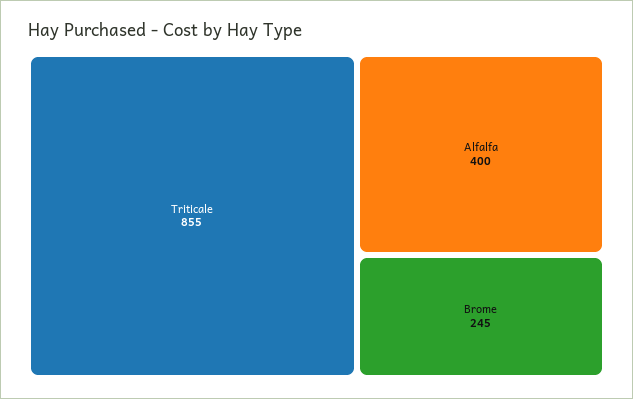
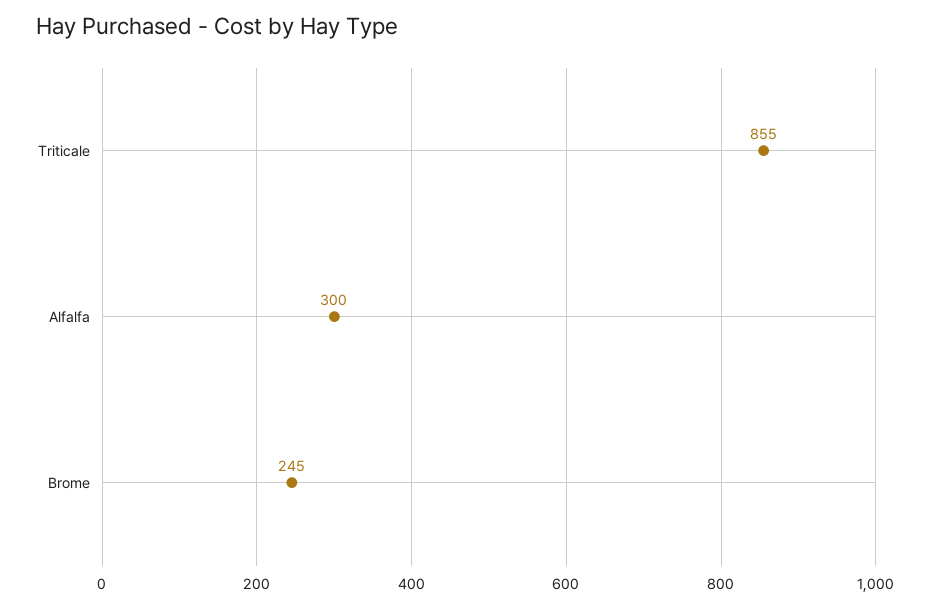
  {
    "Triticale": 855,
-   "Alfalfa": 400,
+   "Alfalfa": 300,
    "Brome": 245
  }

